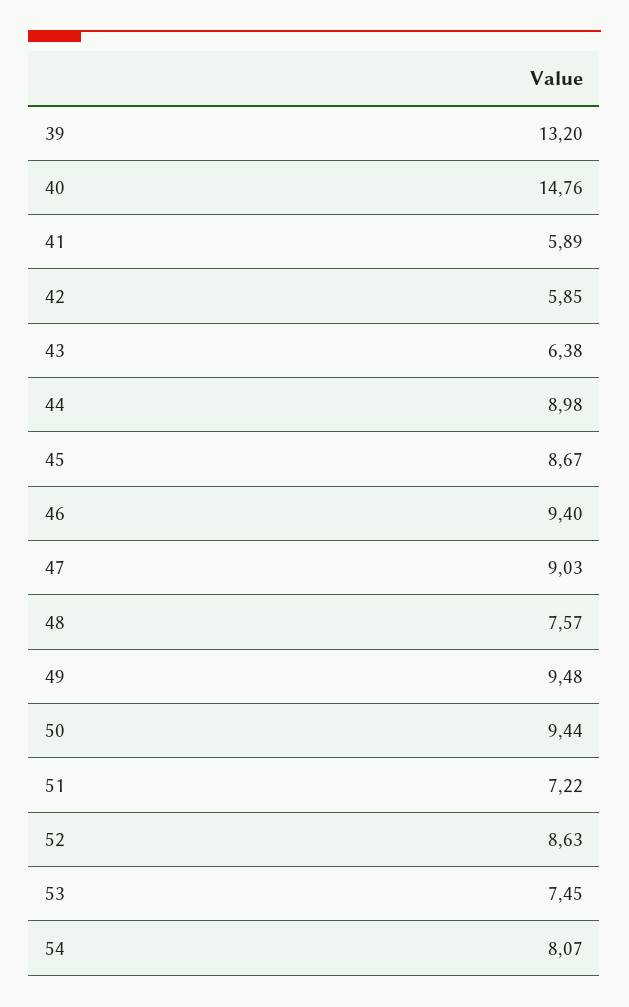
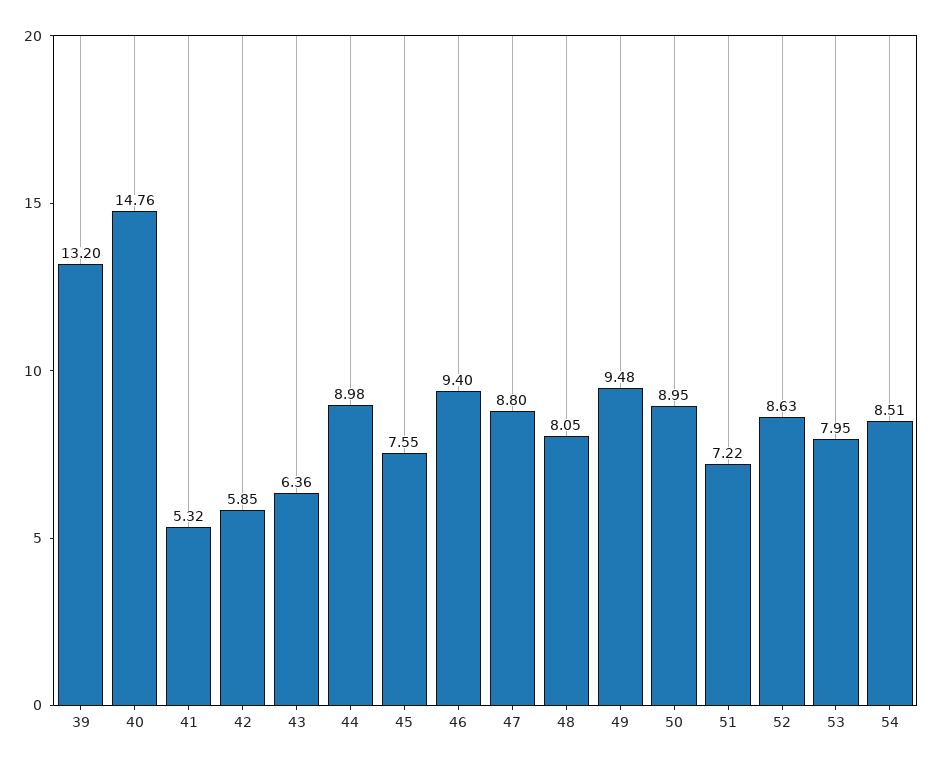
  {
    "39": 13.2,
    "40": 14.76,
-   "41": 5.89,
+   "41": 5.32,
    "42": 5.85,
-   "43": 6.38,
+   "43": 6.36,
    "44": 8.98,
-   "45": 8.67,
+   "45": 7.55,
    "46": 9.4,
-   "47": 9.03,
+   "47": 8.8,
-   "48": 7.57,
+   "48": 8.05,
    "49": 9.48,
-   "50": 9.44,
+   "50": 8.95,
    "51": 7.22,
    "52": 8.63,
-   "53": 7.45,
+   "53": 7.95,
-   "54": 8.07
+   "54": 8.51
  }

